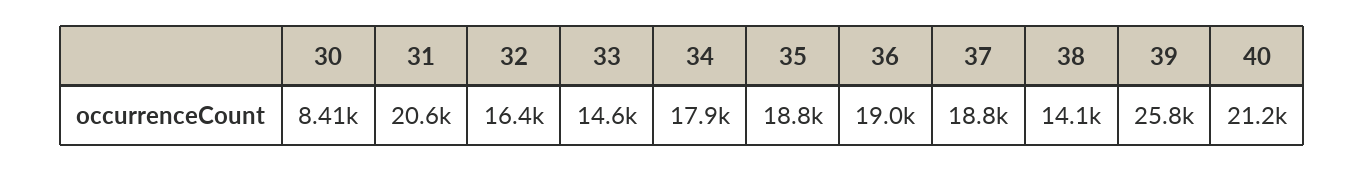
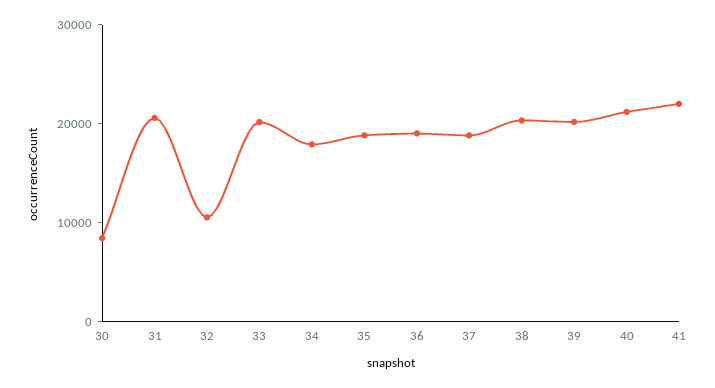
  {
    "30": 8410,
    "31": 20600,
-   "32": 16400,
+   "32": 10000,
-   "33": 14600,
+   "33": 20000,
    "34": 17900,
    "35": 18800,
    "36": 19000,
    "37": 18800,
-   "38": 14100,
+   "38": 20000,
-   "39": 25800,
+   "39": 20000,
-   "40": 21200
+   "40": 21200,
+   "41": 22000
  }

